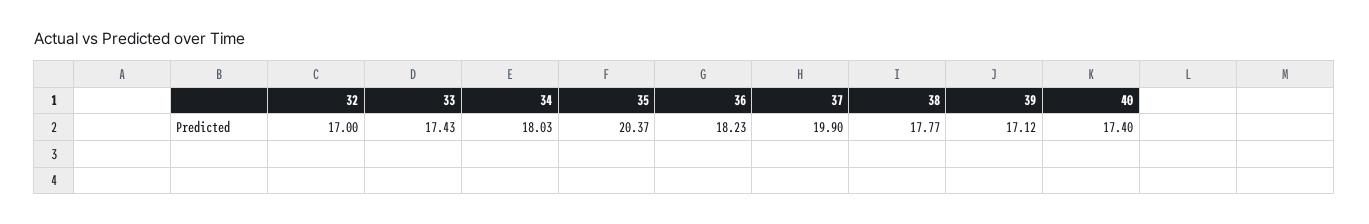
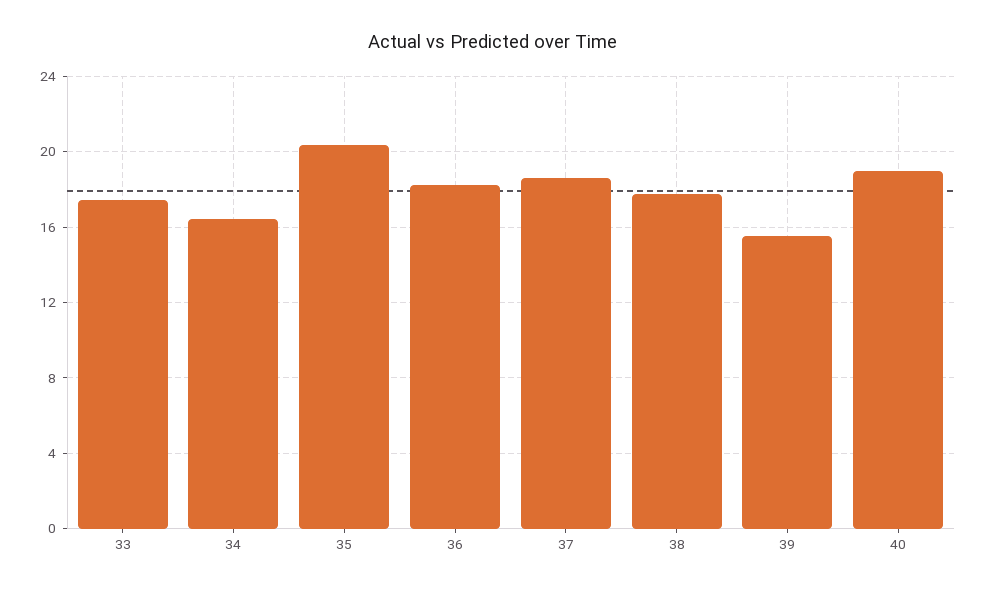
  {
-   "32": 17,
    "33": 17.43,
-   "34": 18.03,
+   "34": 16.5,
    "35": 20.37,
    "36": 18.23,
-   "37": 19.9,
+   "37": 18.5,
    "38": 17.77,
-   "39": 17.12,
+   "39": 15.5,
-   "40": 17.4
+   "40": 19
  }

